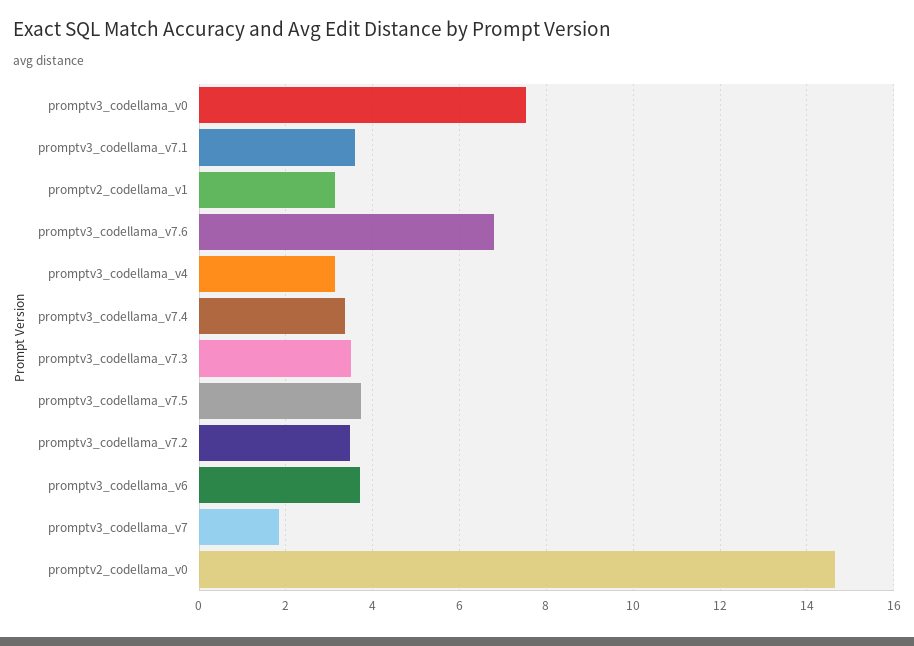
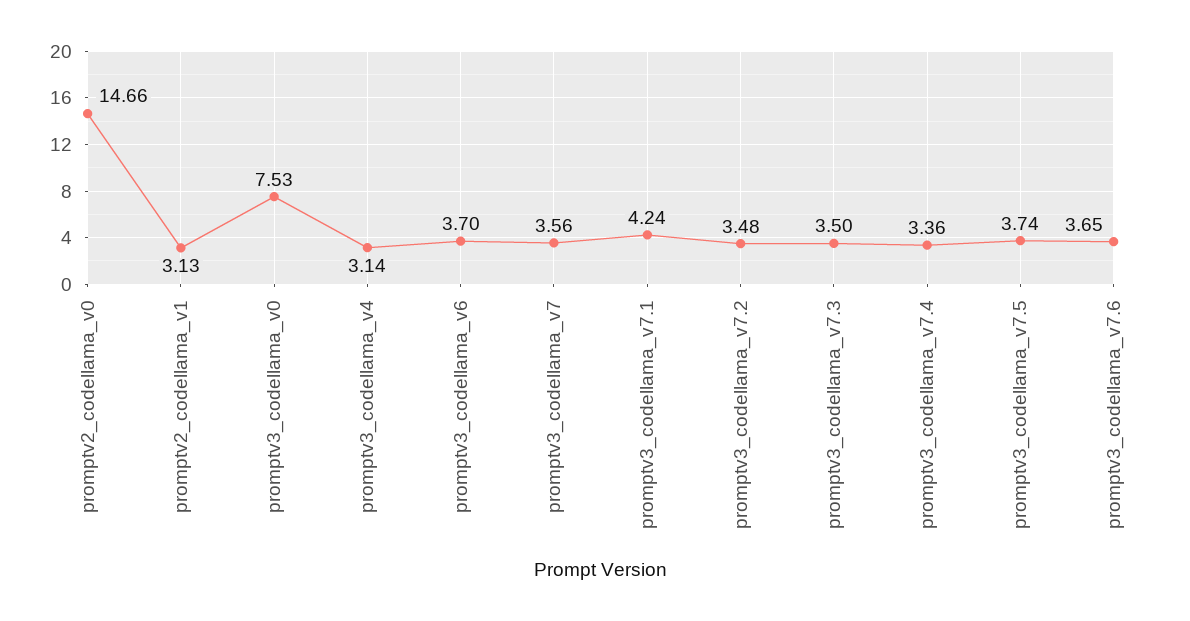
  {
    "promptv3_codellama_v0": 7.53,
-   "promptv3_codellama_v7.1": 3.6,
+   "promptv3_codellama_v7.1": 4.24,
    "promptv2_codellama_v1": 3.13,
-   "promptv3_codellama_v7.6": 6.8,
+   "promptv3_codellama_v7.6": 3.65,
    "promptv3_codellama_v4": 3.14,
    "promptv3_codellama_v7.4": 3.36,
    "promptv3_codellama_v7.3": 3.5,
    "promptv3_codellama_v7.5": 3.74,
    "promptv3_codellama_v7.2": 3.48,
    "promptv3_codellama_v6": 3.7,
-   "promptv3_codellama_v7": 1.8,
+   "promptv3_codellama_v7": 3.56,
    "promptv2_codellama_v0": 14.66
  }

